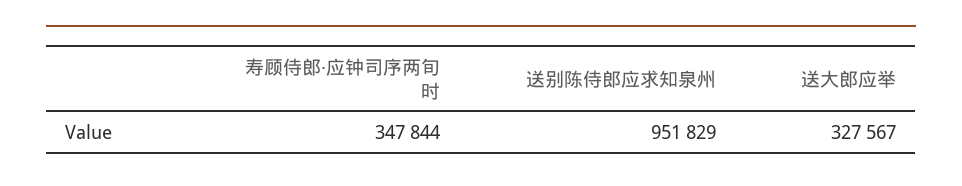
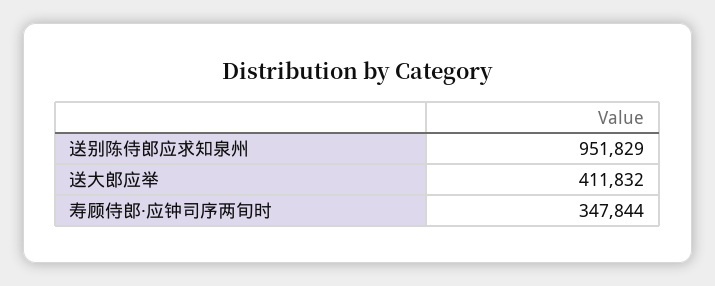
  {
    "寿顾侍郎·应钟司序两旬时": 347844,
    "送别陈侍郎应求知泉州": 951829,
-   "送大郎应举": 327567
+   "送大郎应举": 411832
  }

